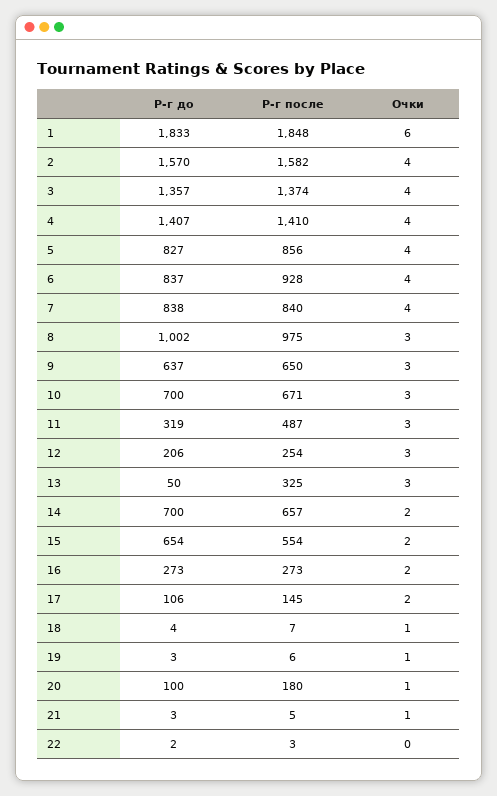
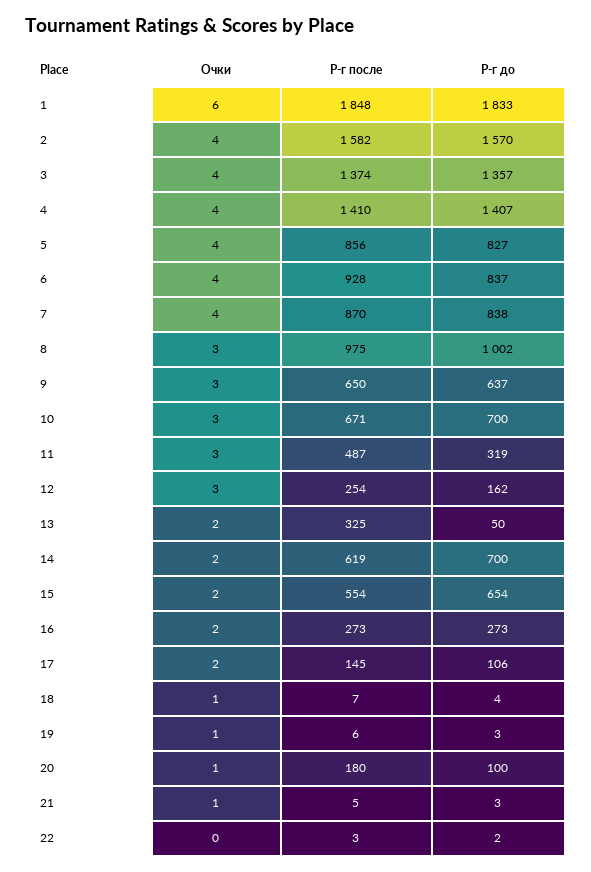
  {
    "Р-г до": {
      "1": 1833,
      "2": 1570,
      "3": 1357,
      "4": 1407,
      "5": 827,
      "6": 837,
      "7": 838,
      "8": 1002,
      "9": 637,
      "10": 700,
      "11": 319,
-     "12": 206,
+     "12": 162,
      "13": 50,
      "14": 700,
      "15": 654,
      "16": 273,
      "17": 106,
      "18": 4,
      "19": 3,
      "20": 100,
      "21": 3,
      "22": 2
    },
    "Р-г после": {
      "1": 1848,
      "2": 1582,
      "3": 1374,
      "4": 1410,
      "5": 856,
      "6": 928,
-     "7": 840,
+     "7": 870,
      "8": 975,
      "9": 650,
      "10": 671,
      "11": 487,
      "12": 254,
      "13": 325,
-     "14": 657,
+     "14": 619,
      "15": 554,
      "16": 273,
      "17": 145,
      "18": 7,
      "19": 6,
      "20": 180,
      "21": 5,
      "22": 3
    },
    "Очки": {
      "1": 6,
      "2": 4,
      "3": 4,
      "4": 4,
      "5": 4,
      "6": 4,
      "7": 4,
      "8": 3,
      "9": 3,
      "10": 3,
      "11": 3,
      "12": 3,
-     "13": 3,
+     "13": 2,
      "14": 2,
      "15": 2,
      "16": 2,
      "17": 2,
      "18": 1,
      "19": 1,
      "20": 1,
      "21": 1,
      "22": 0
    }
  }

